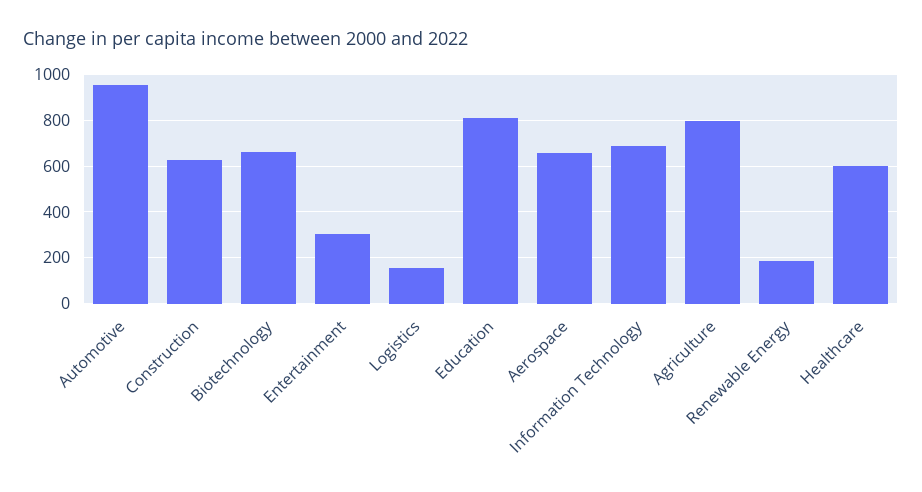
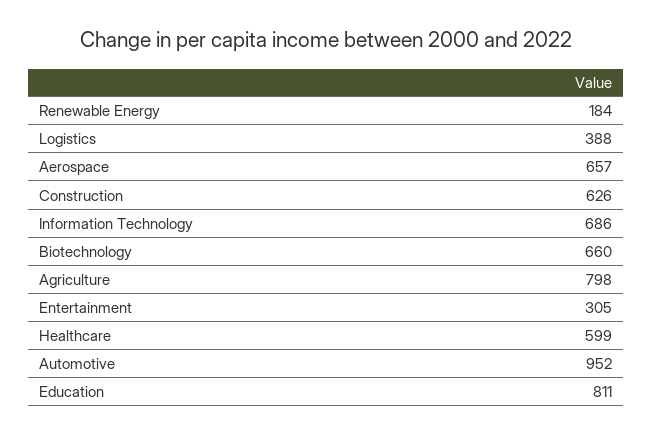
  {
    "Automotive": 952,
    "Construction": 626,
    "Biotechnology": 660,
    "Entertainment": 305,
-   "Logistics": 150,
+   "Logistics": 388,
    "Education": 811,
    "Aerospace": 657,
    "Information Technology": 686,
    "Agriculture": 798,
    "Renewable Energy": 184,
    "Healthcare": 599
  }

